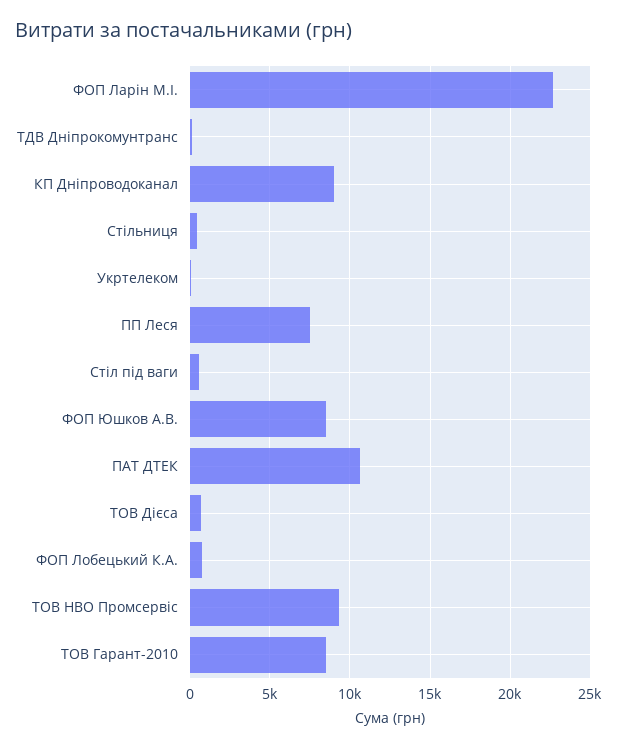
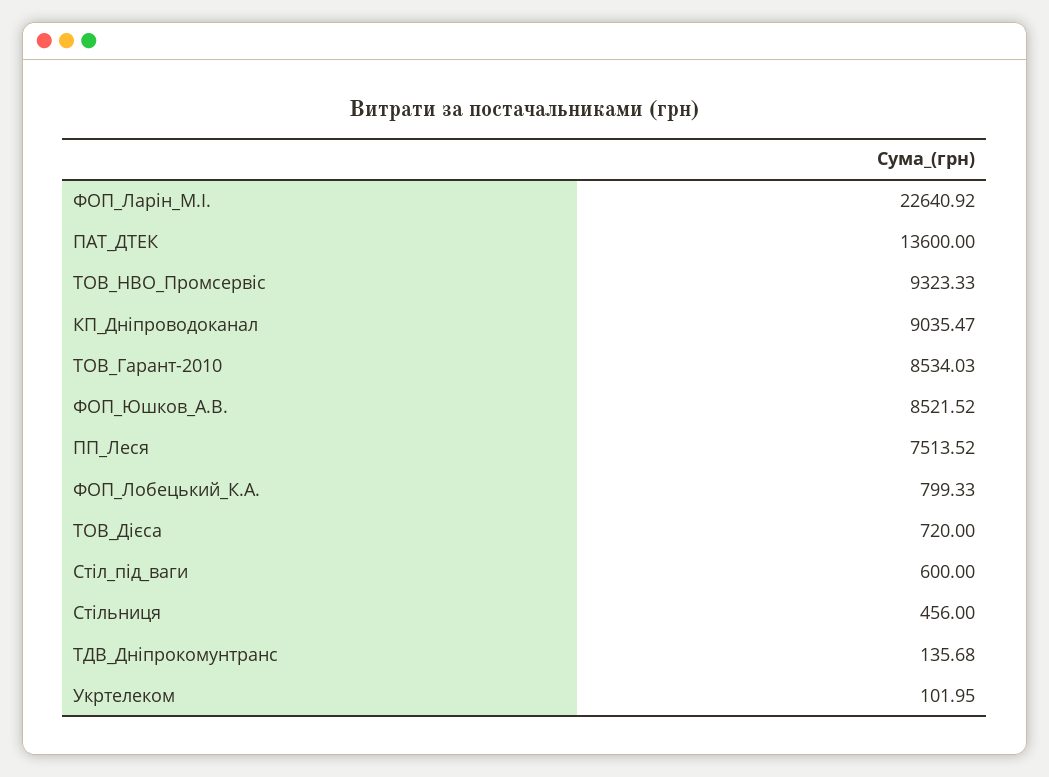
  {
    "ФОП Ларін М.І.": 22640.92,
    "ТДВ Дніпрокомунтранс": 135.68,
    "КП Дніпроводоканал": 9035.47,
    "Стільниця": 456,
    "Укртелеком": 101.95,
    "ПП Леся": 7513.52,
    "Стіл під ваги": 600,
    "ФОП Юшков А.В.": 8521.52,
-   "ПАТ ДТЕК": 10500,
+   "ПАТ ДТЕК": 13600,
    "ТОВ Дієса": 720,
    "ФОП Лобецький К.А.": 799.33,
    "ТОВ НВО Промсервіс": 9323.33,
    "ТОВ Гарант-2010": 8534.03
  }

